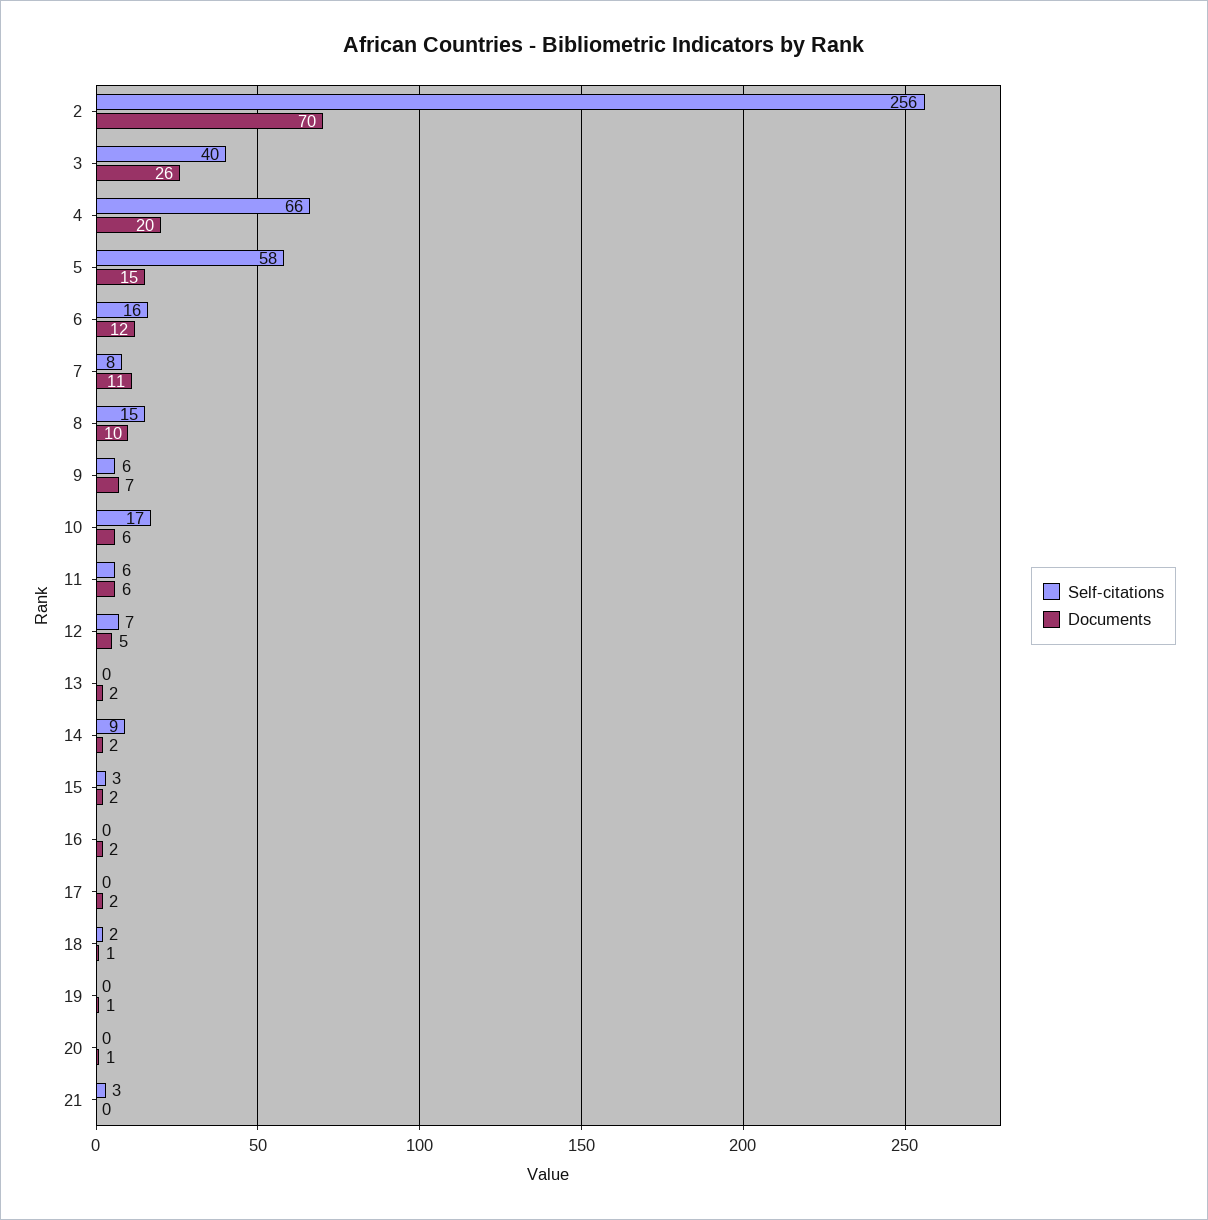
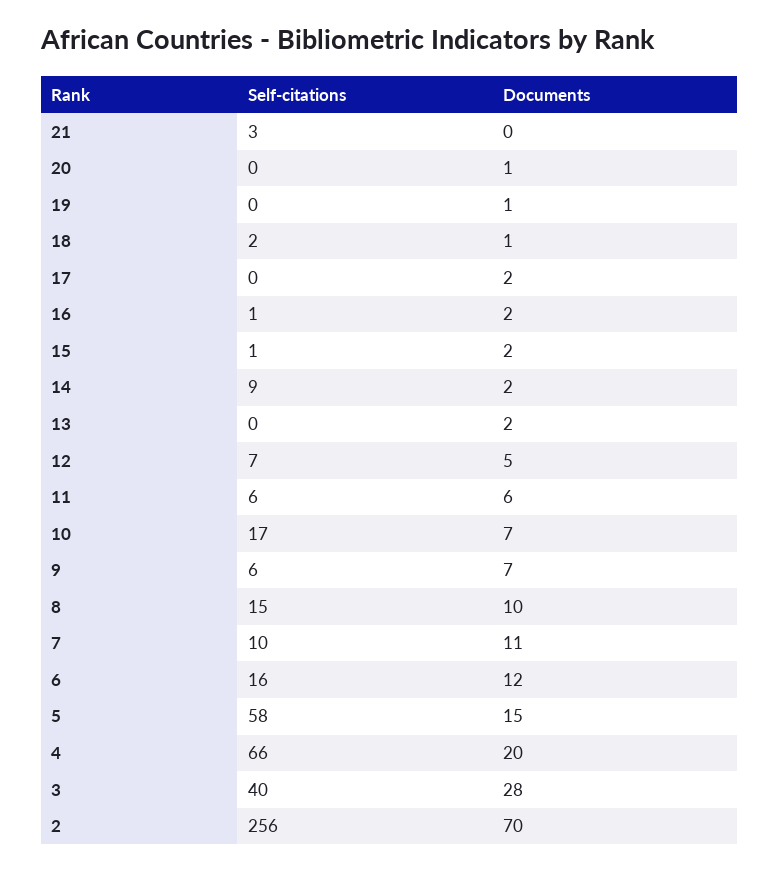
  {
    "Self-citations": {
      "2": 256,
      "3": 40,
      "4": 66,
      "5": 58,
      "6": 16,
-     "7": 8,
+     "7": 10,
      "8": 15,
      "9": 6,
      "10": 17,
      "11": 6,
      "12": 7,
      "13": 0,
      "14": 9,
-     "15": 3,
+     "15": 1,
-     "16": 0,
+     "16": 1,
      "17": 0,
      "18": 2,
      "19": 0,
      "20": 0,
      "21": 3
    },
    "Documents": {
      "2": 70,
-     "3": 26,
+     "3": 28,
      "4": 20,
      "5": 15,
      "6": 12,
      "7": 11,
      "8": 10,
      "9": 7,
-     "10": 6,
+     "10": 7,
      "11": 6,
      "12": 5,
      "13": 2,
      "14": 2,
      "15": 2,
      "16": 2,
      "17": 2,
      "18": 1,
      "19": 1,
      "20": 1,
      "21": 0
    }
  }

